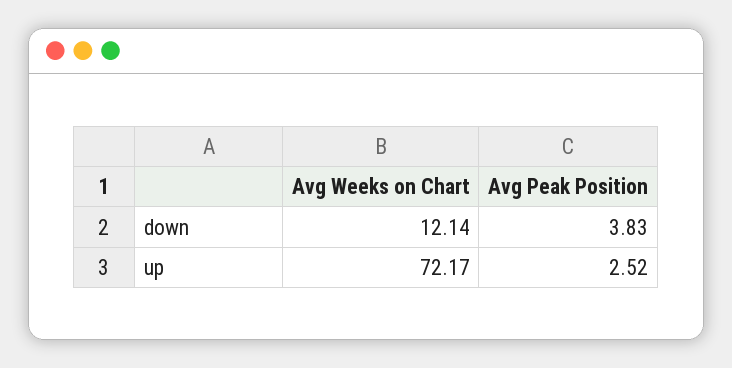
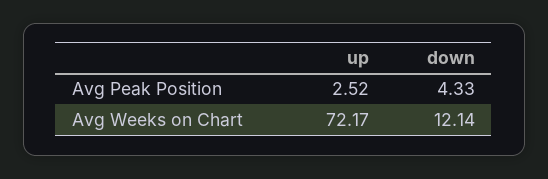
  {
    "Avg Weeks on Chart": {
      "down": 12.14,
      "up": 72.17
    },
    "Avg Peak Position": {
-     "down": 3.83,
+     "down": 4.33,
      "up": 2.52
    }
  }

